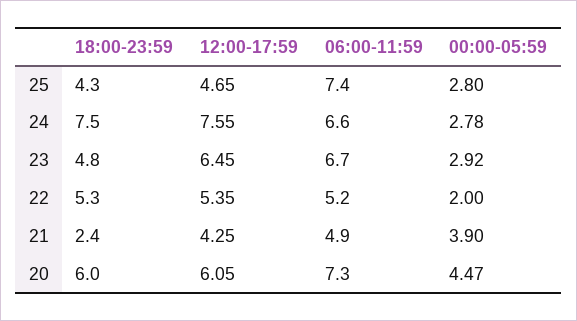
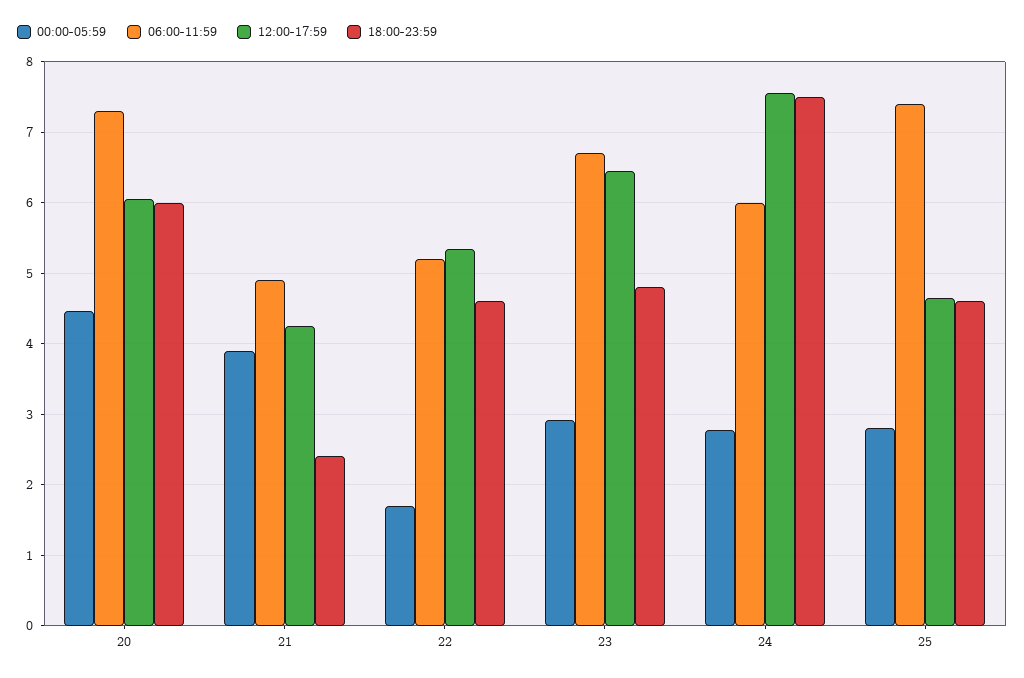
  {
    "18:00-23:59": {
-     "25": 4.3,
+     "25": 4.6,
      "24": 7.5,
      "23": 4.8,
-     "22": 5.3,
+     "22": 4.6,
      "21": 2.4,
      "20": 6
    },
    "12:00-17:59": {
      "25": 4.65,
      "24": 7.55,
      "23": 6.45,
      "22": 5.35,
      "21": 4.25,
      "20": 6.05
    },
    "06:00-11:59": {
      "25": 7.4,
-     "24": 6.6,
+     "24": 6,
      "23": 6.7,
      "22": 5.2,
      "21": 4.9,
      "20": 7.3
    },
    "00:00-05:59": {
      "25": 2.8,
      "24": 2.78,
      "23": 2.92,
-     "22": 2,
+     "22": 1.7,
      "21": 3.9,
      "20": 4.47
    }
  }

